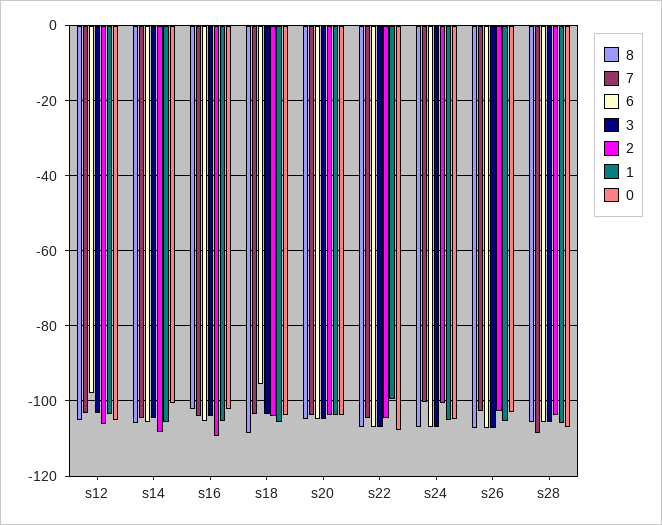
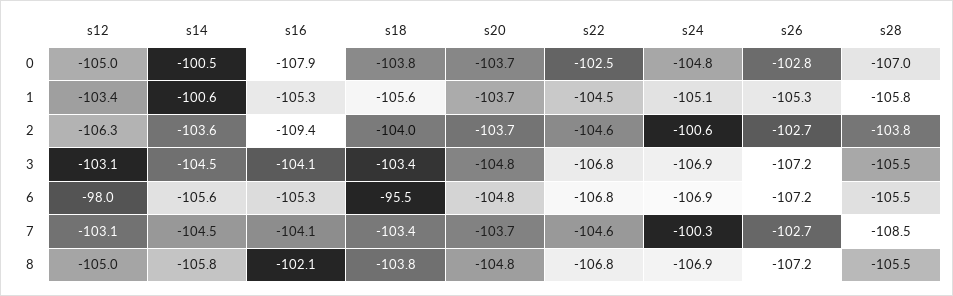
  {
    "8": {
      "s12": -105,
      "s14": -105.8,
      "s16": -102.1,
-     "s18": -108,
+     "s18": -103.8,
      "s20": -104.8,
      "s22": -106.8,
      "s24": -106.9,
      "s26": -107.2,
      "s28": -105.5
    },
    "7": {
      "s12": -103.1,
      "s14": -104.5,
      "s16": -104.1,
      "s18": -103.4,
      "s20": -103.7,
      "s22": -104.6,
      "s24": -100.3,
      "s26": -102.7,
      "s28": -108.5
    },
    "6": {
      "s12": -98,
      "s14": -105.6,
      "s16": -105.3,
      "s18": -95.5,
      "s20": -104.8,
      "s22": -106.8,
      "s24": -106.9,
      "s26": -107.2,
      "s28": -105.5
    },
    "3": {
      "s12": -103.1,
      "s14": -104.5,
      "s16": -104.1,
      "s18": -103.4,
      "s20": -104.8,
      "s22": -106.8,
      "s24": -106.9,
      "s26": -107.2,
      "s28": -105.5
    },
    "2": {
      "s12": -106.3,
-     "s14": -108,
+     "s14": -103.6,
      "s16": -109.4,
      "s18": -104,
      "s20": -103.7,
      "s22": -104.6,
      "s24": -100.6,
      "s26": -102.7,
      "s28": -103.8
    },
    "1": {
      "s12": -103.4,
-     "s14": -106,
+     "s14": -100.6,
      "s16": -105.3,
      "s18": -105.6,
      "s20": -103.7,
-     "s22": -100,
+     "s22": -104.5,
      "s24": -105.1,
      "s26": -105.3,
      "s28": -105.8
    },
    "0": {
      "s12": -105,
      "s14": -100.5,
-     "s16": -102,
+     "s16": -107.9,
      "s18": -103.8,
      "s20": -103.7,
-     "s22": -108,
+     "s22": -102.5,
      "s24": -104.8,
      "s26": -102.8,
      "s28": -107
    }
  }

